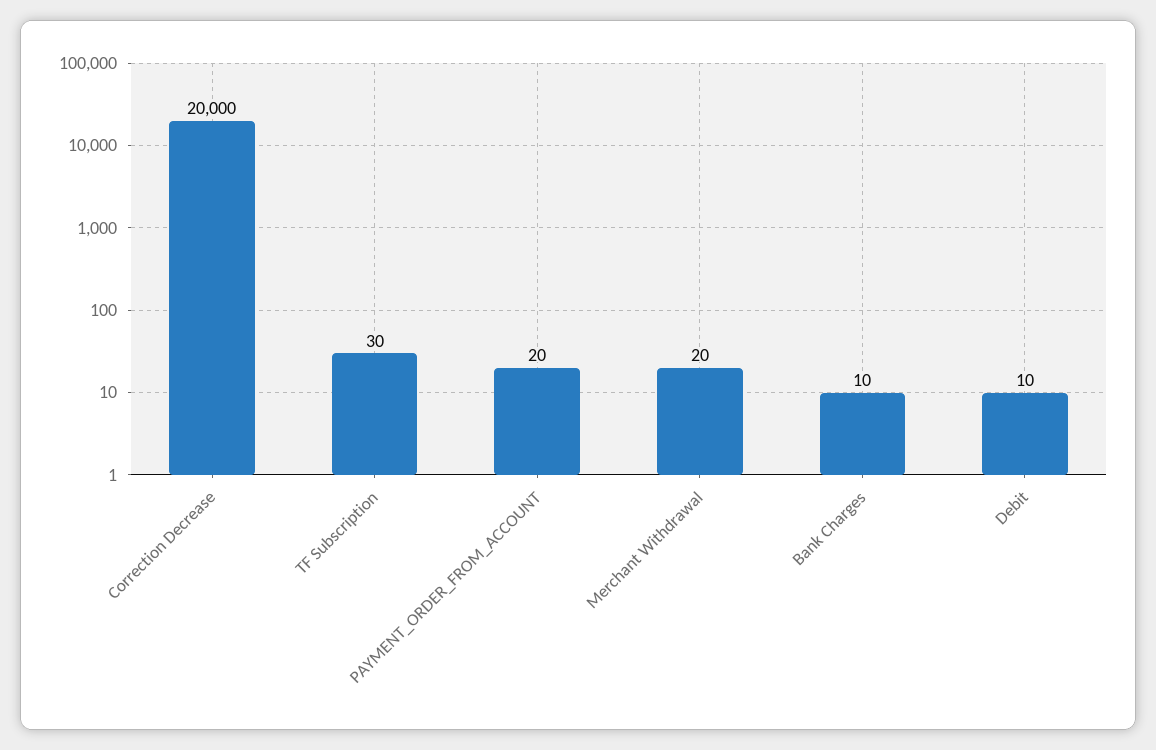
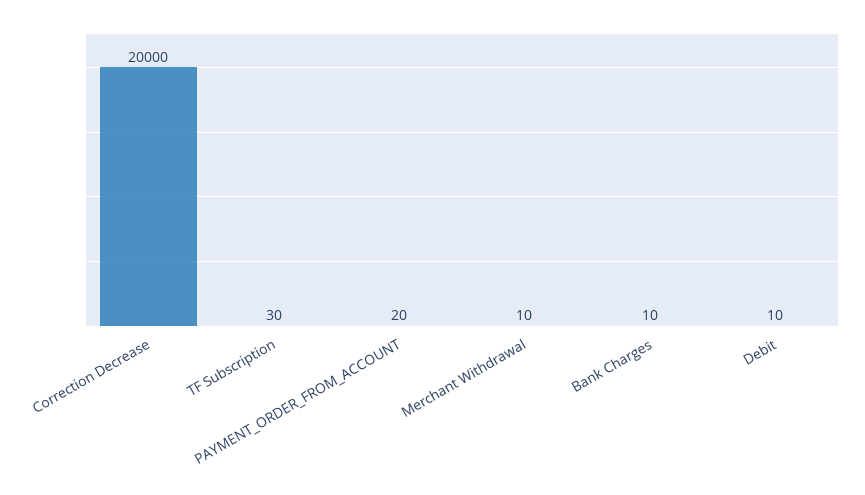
  {
    "Correction Decrease": 20000,
    "TF Subscription": 30,
    "PAYMENT_ORDER_FROM_ACCOUNT": 20,
-   "Merchant Withdrawal": 20,
+   "Merchant Withdrawal": 10,
    "Bank Charges": 10,
    "Debit": 10
  }

